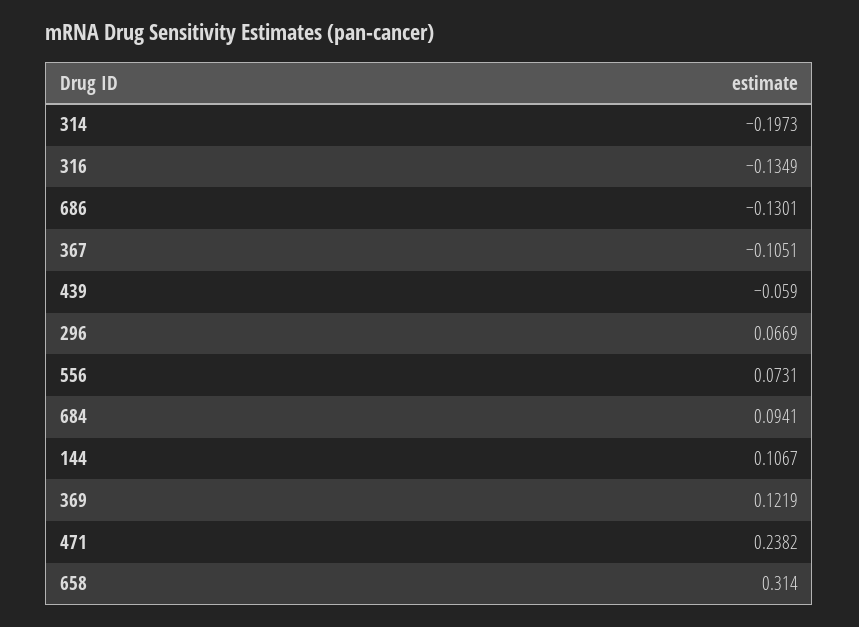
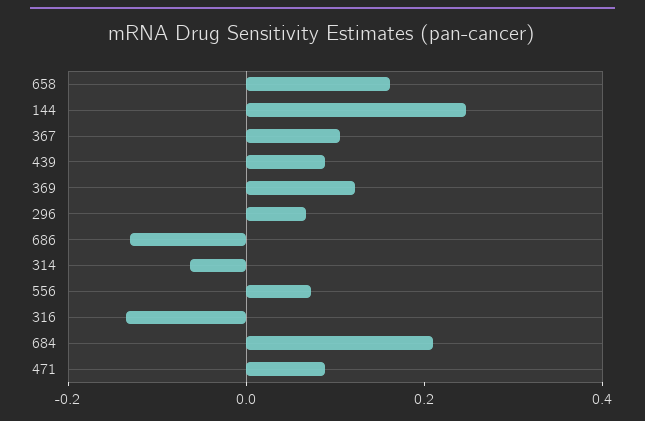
  {
-   "314": -0.1973,
+   "314": -0.05,
    "316": -0.1349,
    "686": -0.1301,
-   "367": -0.1051,
+   "367": 0.1,
-   "439": -0.059,
+   "439": 0.1,
    "296": 0.0669,
    "556": 0.0731,
-   "684": 0.0941,
+   "684": 0.2,
-   "144": 0.1067,
+   "144": 0.25,
    "369": 0.1219,
-   "471": 0.2382,
+   "471": 0.1,
-   "658": 0.314
+   "658": 0.15
  }

